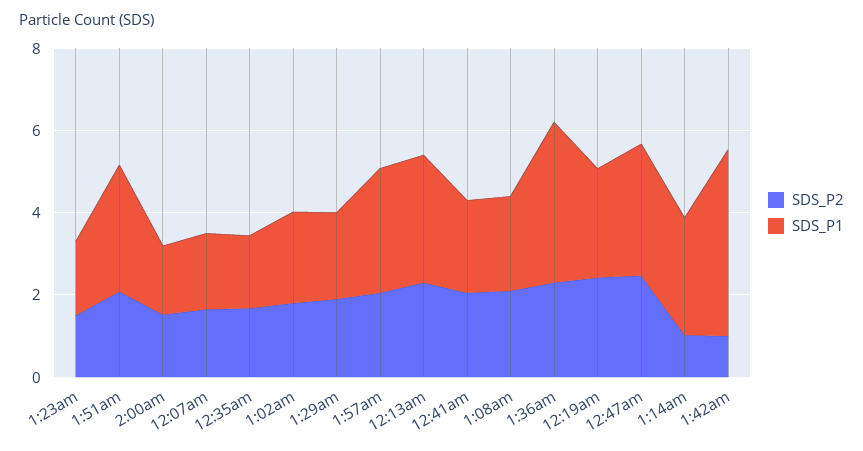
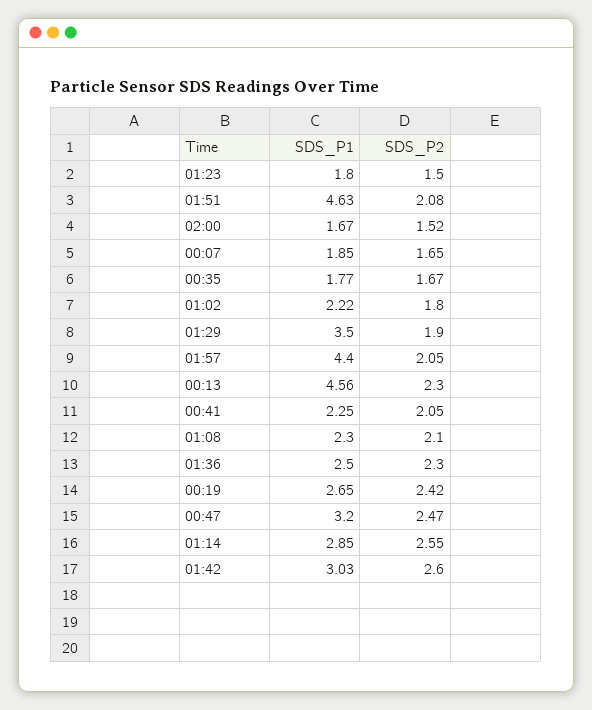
  {
    "SDS_P2": {
      "1:23am": 1.5,
      "1:51am": 2.08,
      "2:00am": 1.52,
      "12:07am": 1.65,
      "12:35am": 1.67,
      "1:02am": 1.8,
      "1:29am": 1.9,
      "1:57am": 2.05,
      "12:13am": 2.3,
      "12:41am": 2.05,
      "1:08am": 2.1,
      "1:36am": 2.3,
      "12:19am": 2.42,
      "12:47am": 2.47,
-     "1:14am": 1,
+     "1:14am": 2.55,
-     "1:42am": 1
+     "1:42am": 2.6
    },
    "SDS_P1": {
      "1:23am": 1.8,
-     "1:51am": 3,
+     "1:51am": 4.63,
      "2:00am": 1.67,
      "12:07am": 1.85,
      "12:35am": 1.77,
      "1:02am": 2.22,
-     "1:29am": 2,
+     "1:29am": 3.5,
-     "1:57am": 3,
+     "1:57am": 4.4,
-     "12:13am": 3,
+     "12:13am": 4.56,
      "12:41am": 2.25,
      "1:08am": 2.3,
-     "1:36am": 4,
+     "1:36am": 2.5,
      "12:19am": 2.65,
      "12:47am": 3.2,
      "1:14am": 2.85,
-     "1:42am": 4.5
+     "1:42am": 3.03
    }
  }

